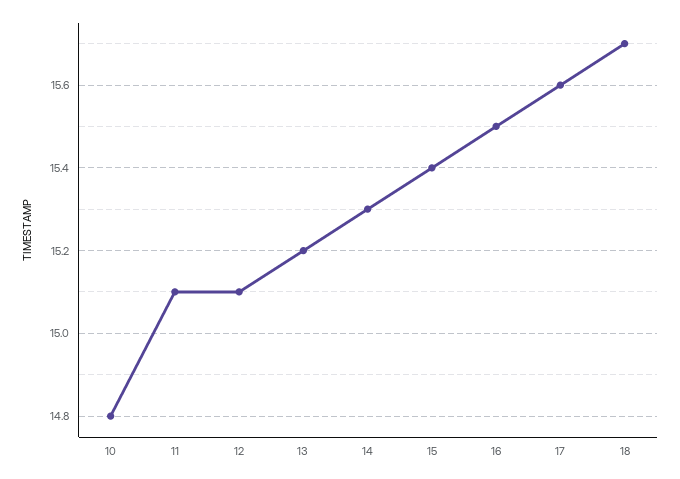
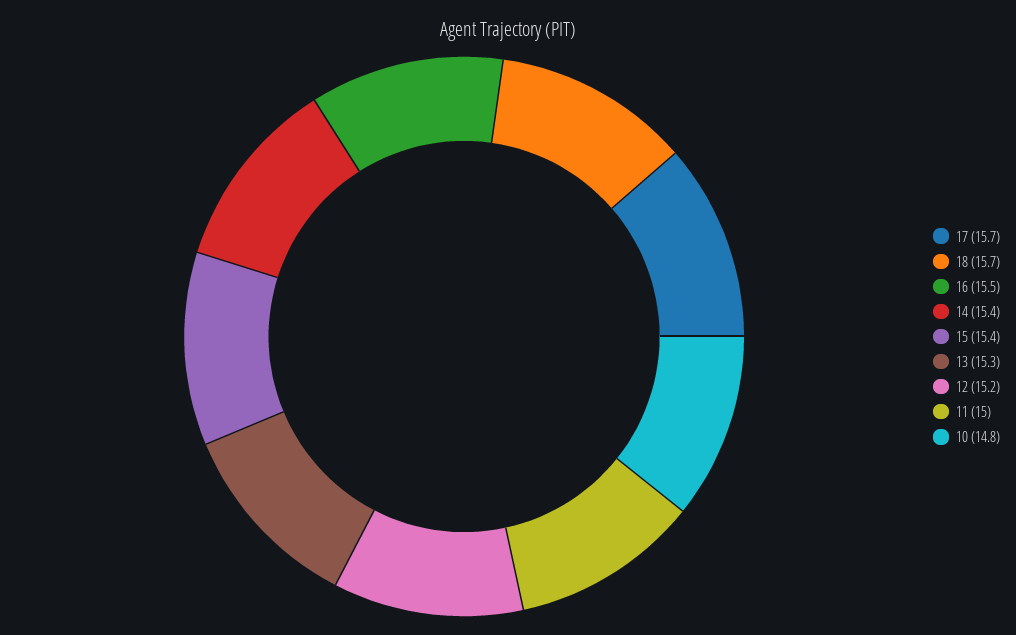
  {
    "10": 14.8,
-   "11": 15.1,
+   "11": 15,
-   "12": 15.1,
+   "12": 15.2,
-   "13": 15.2,
+   "13": 15.3,
-   "14": 15.3,
+   "14": 15.4,
    "15": 15.4,
    "16": 15.5,
-   "17": 15.6,
+   "17": 15.7,
    "18": 15.7
  }

